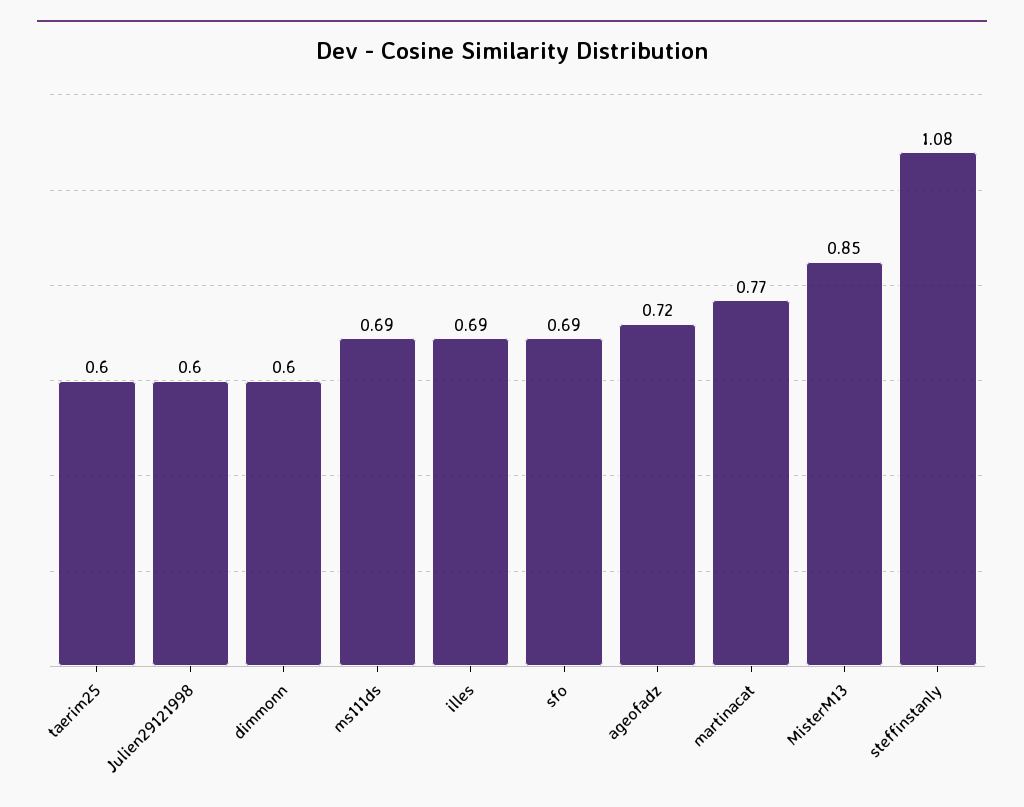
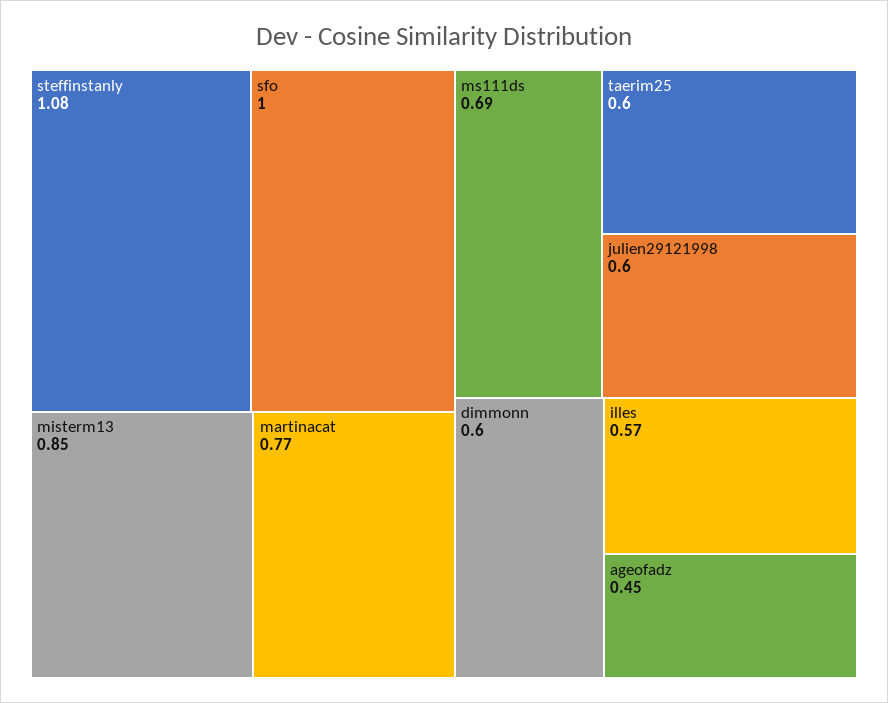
  {
    "taerim25": 0.6,
    "Julien29121998": 0.6,
    "dimmonn": 0.6,
    "ms111ds": 0.69,
-   "illes": 0.69,
+   "illes": 0.57,
-   "sfo": 0.69,
+   "sfo": 1,
-   "ageofadz": 0.72,
+   "ageofadz": 0.45,
    "martinacat": 0.77,
    "MisterM13": 0.85,
    "steffinstanly": 1.08
  }

